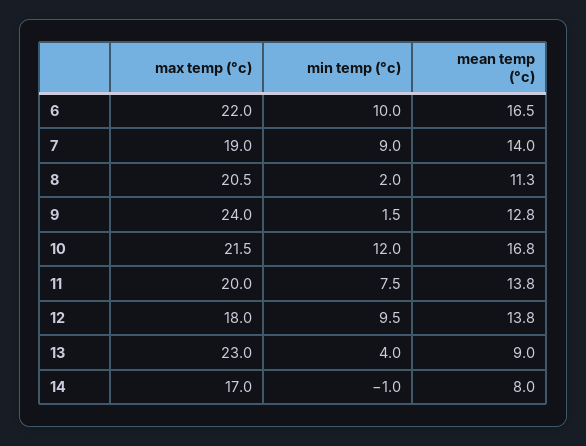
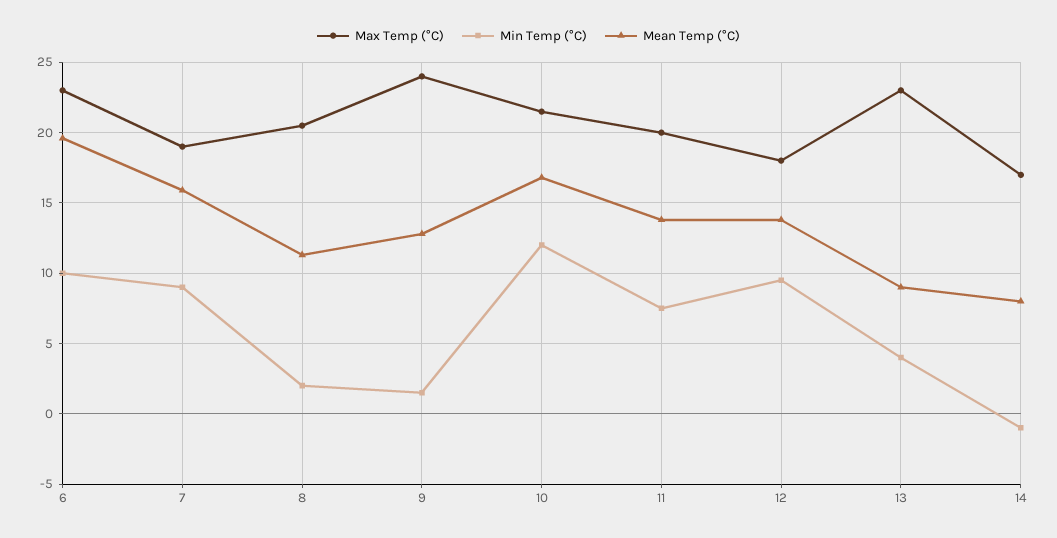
  {
    "max temp (°c)": {
-     "6": 22,
+     "6": 23,
      "7": 19,
      "8": 20.5,
      "9": 24,
      "10": 21.5,
      "11": 20,
      "12": 18,
      "13": 23,
      "14": 17
    },
    "min temp (°c)": {
      "6": 10,
      "7": 9,
      "8": 2,
      "9": 1.5,
      "10": 12,
      "11": 7.5,
      "12": 9.5,
      "13": 4,
      "14": -1
    },
    "mean temp (°c)": {
-     "6": 16.5,
+     "6": 19.5,
-     "7": 14,
+     "7": 16,
      "8": 11.3,
      "9": 12.8,
      "10": 16.8,
      "11": 13.8,
      "12": 13.8,
      "13": 9,
      "14": 8
    }
  }

